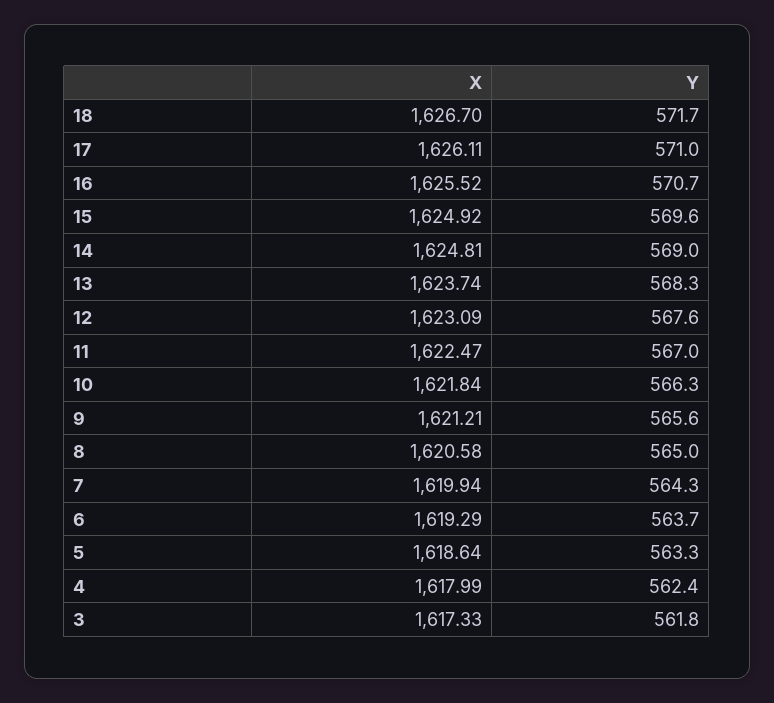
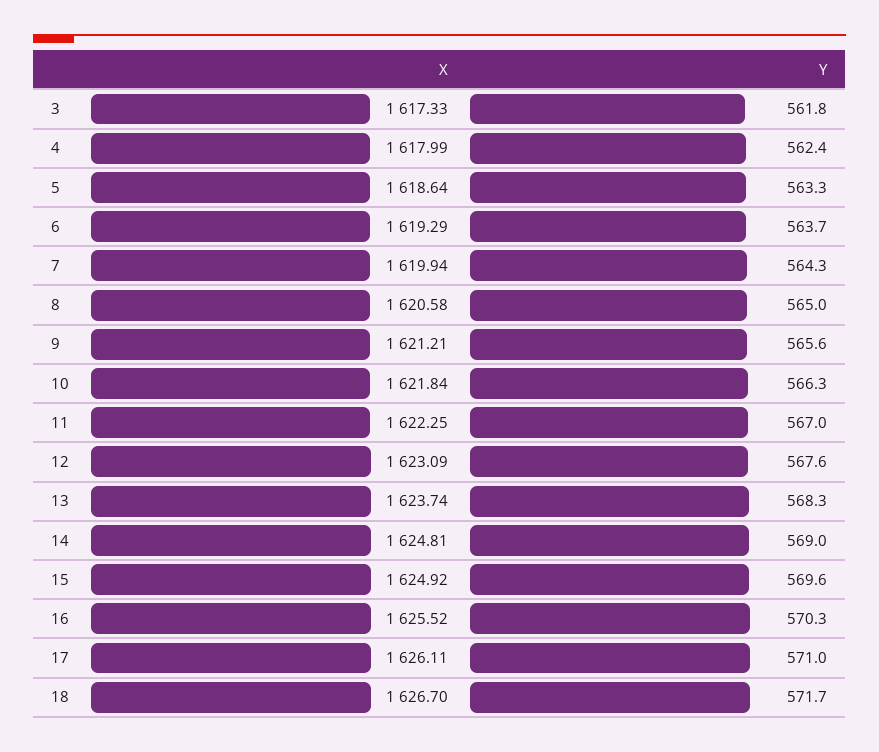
  {
    "X": {
      "18": 1626.7,
      "17": 1626.11,
      "16": 1625.52,
      "15": 1624.92,
      "14": 1624.81,
      "13": 1623.74,
      "12": 1623.09,
-     "11": 1622.47,
+     "11": 1622.25,
      "10": 1621.84,
      "9": 1621.21,
      "8": 1620.58,
      "7": 1619.94,
      "6": 1619.29,
      "5": 1618.64,
      "4": 1617.99,
      "3": 1617.33
    },
    "Y": {
      "18": 571.7,
      "17": 571,
-     "16": 570.7,
+     "16": 570.3,
      "15": 569.6,
      "14": 569,
      "13": 568.3,
      "12": 567.6,
      "11": 567,
      "10": 566.3,
      "9": 565.6,
      "8": 565,
      "7": 564.3,
      "6": 563.7,
      "5": 563.3,
      "4": 562.4,
      "3": 561.8
    }
  }

